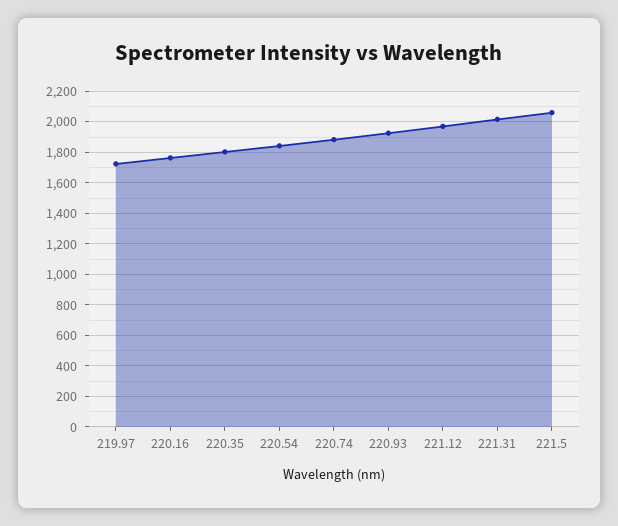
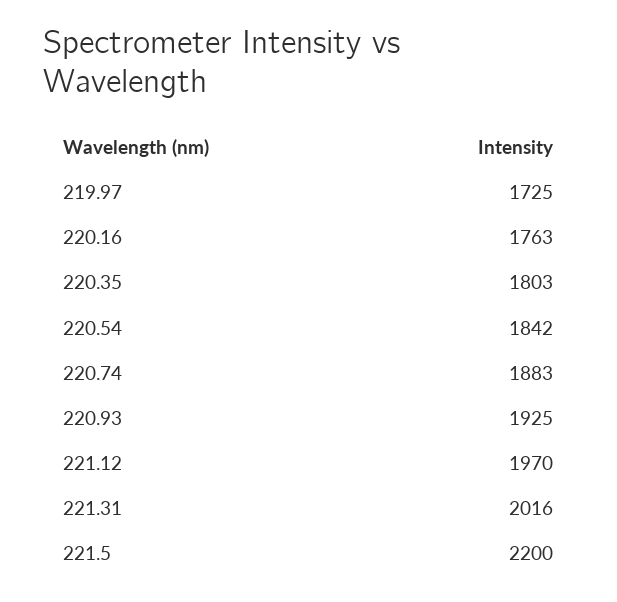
  {
    "219.97": 1725,
    "220.16": 1763,
    "220.35": 1803,
    "220.54": 1842,
    "220.74": 1883,
    "220.93": 1925,
    "221.12": 1970,
    "221.31": 2016,
-   "221.5": 2050
+   "221.5": 2200
  }

